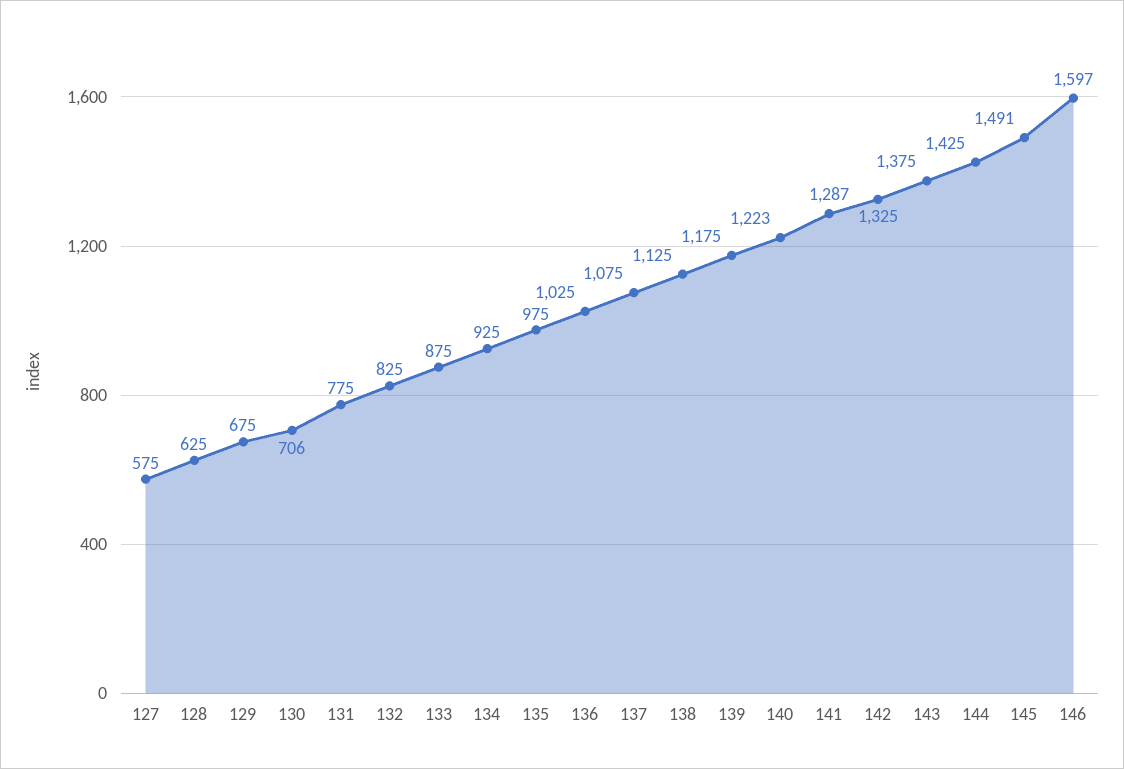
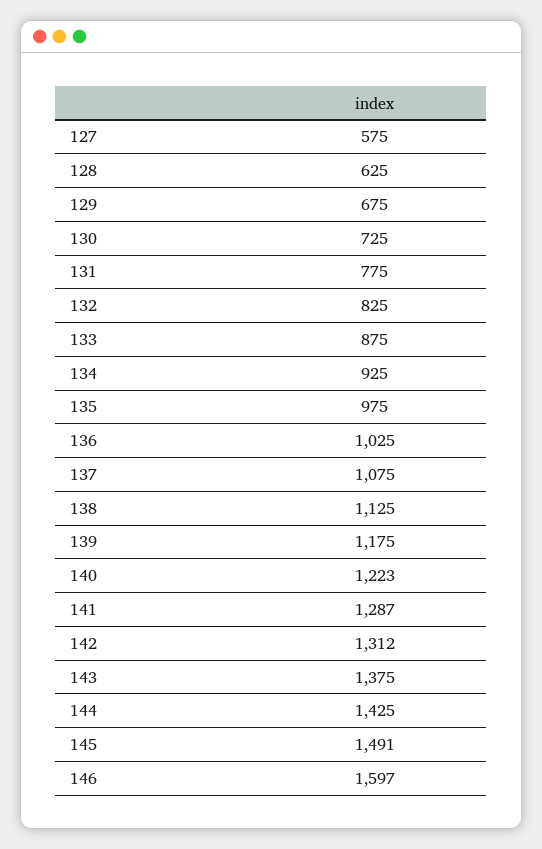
  {
    "127": 575,
    "128": 625,
    "129": 675,
-   "130": 706,
+   "130": 725,
    "131": 775,
    "132": 825,
    "133": 875,
    "134": 925,
    "135": 975,
    "136": 1025,
    "137": 1075,
    "138": 1125,
    "139": 1175,
    "140": 1223,
    "141": 1287,
-   "142": 1325,
+   "142": 1312,
    "143": 1375,
    "144": 1425,
    "145": 1491,
    "146": 1597
  }

